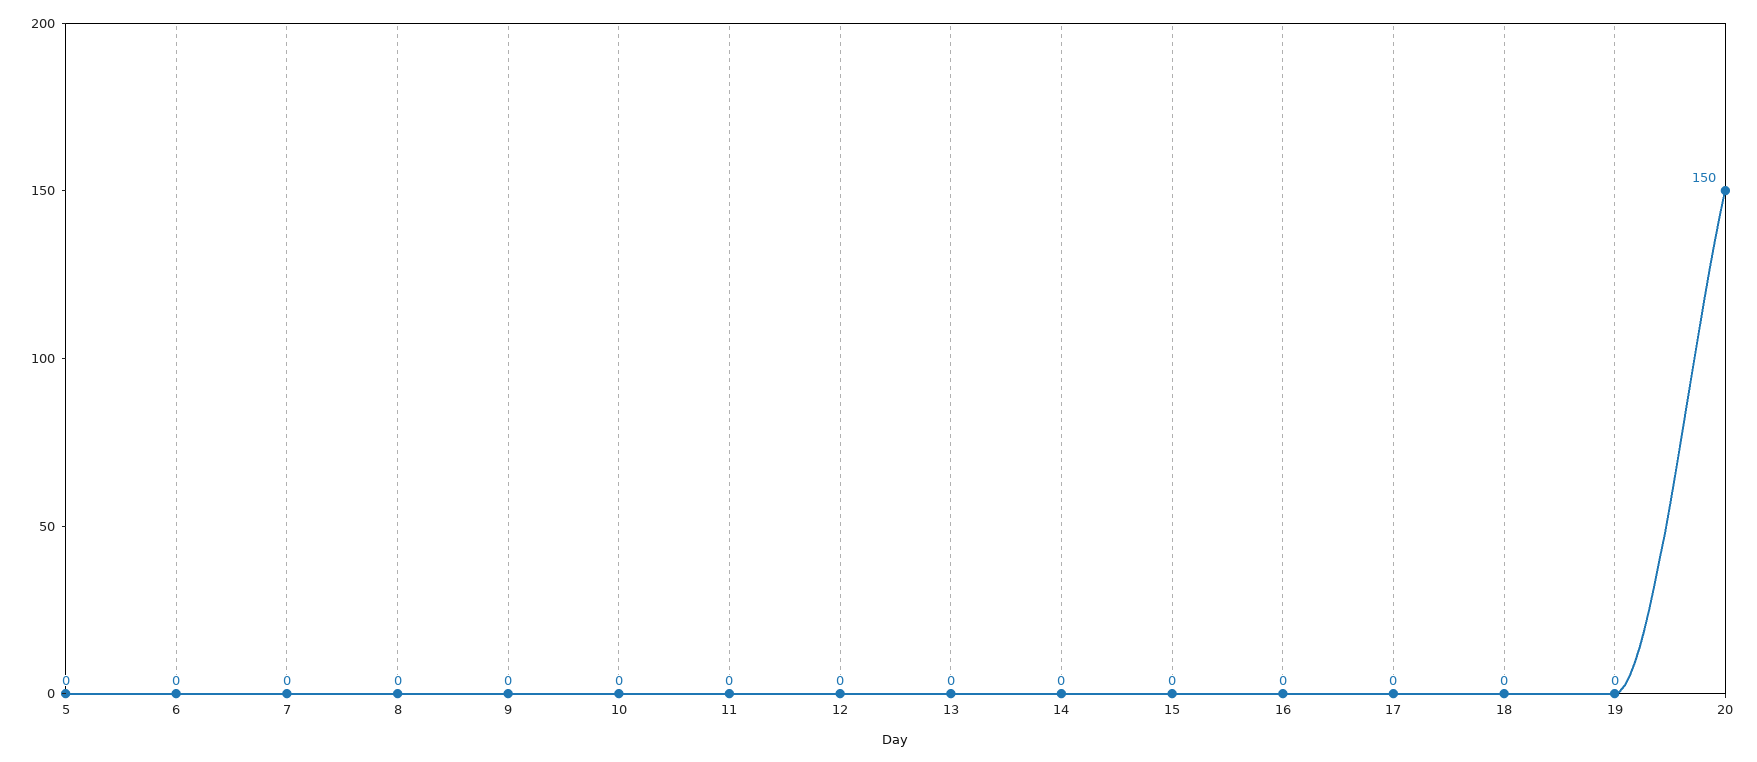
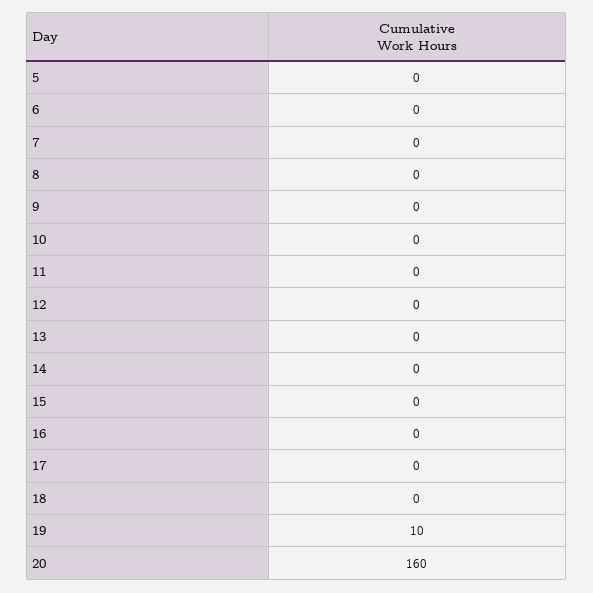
  {
    "5": 0,
    "6": 0,
    "7": 0,
    "8": 0,
    "9": 0,
    "10": 0,
    "11": 0,
    "12": 0,
    "13": 0,
    "14": 0,
    "15": 0,
    "16": 0,
    "17": 0,
    "18": 0,
-   "19": 0,
+   "19": 10,
-   "20": 150
+   "20": 160
  }

